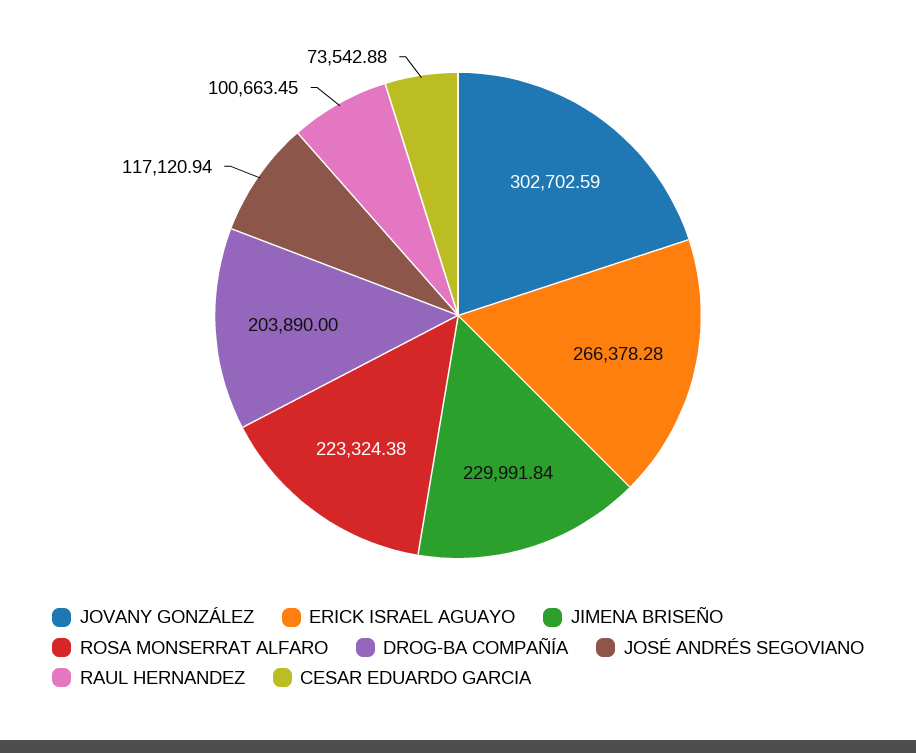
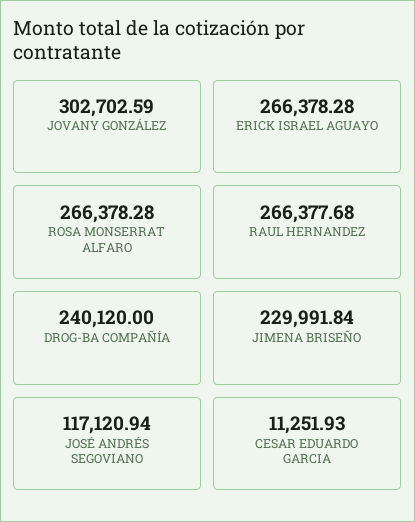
  {
    "JOVANY GONZÁLEZ": 302702.59,
    "ERICK ISRAEL AGUAYO": 266378.28,
    "JIMENA BRISEÑO": 229991.84,
-   "ROSA MONSERRAT ALFARO": 223324.38,
+   "ROSA MONSERRAT ALFARO": 266378.28,
-   "DROG-BA COMPAÑÍA": 203890,
+   "DROG-BA COMPAÑÍA": 240120,
    "JOSÉ ANDRÉS SEGOVIANO": 117120.94,
-   "RAUL HERNANDEZ": 100663.45,
+   "RAUL HERNANDEZ": 266377.68,
-   "CESAR EDUARDO GARCIA": 73542.88
+   "CESAR EDUARDO GARCIA": 11251.93
  }

